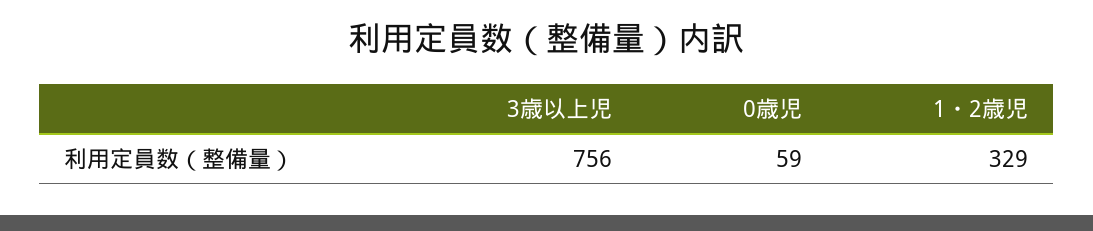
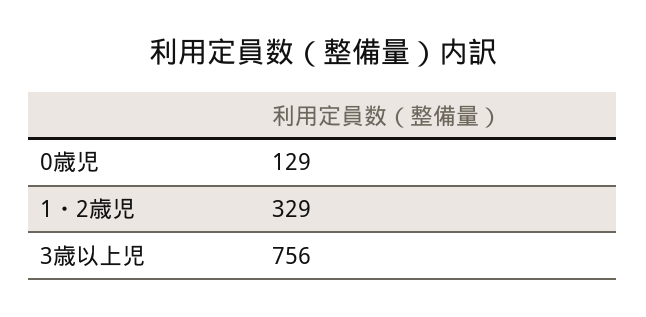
  {
    "3歳以上児": 756,
-   "0歳児": 59,
+   "0歳児": 129,
    "1・2歳児": 329
  }

